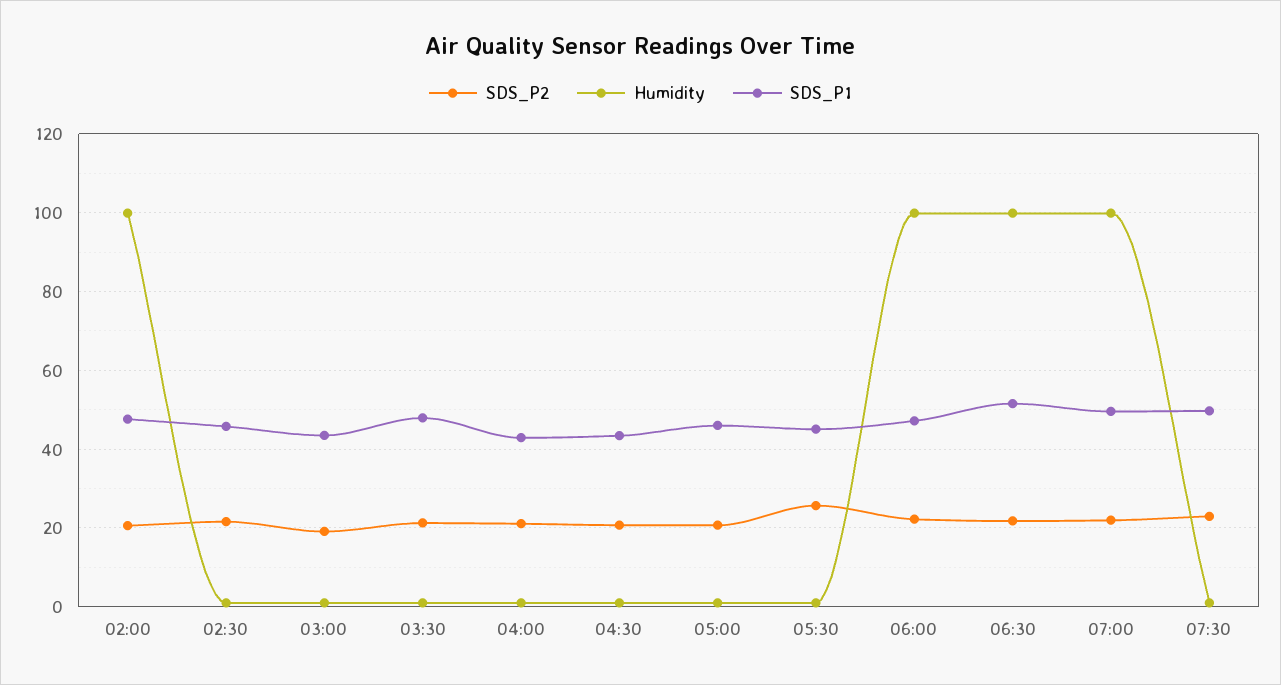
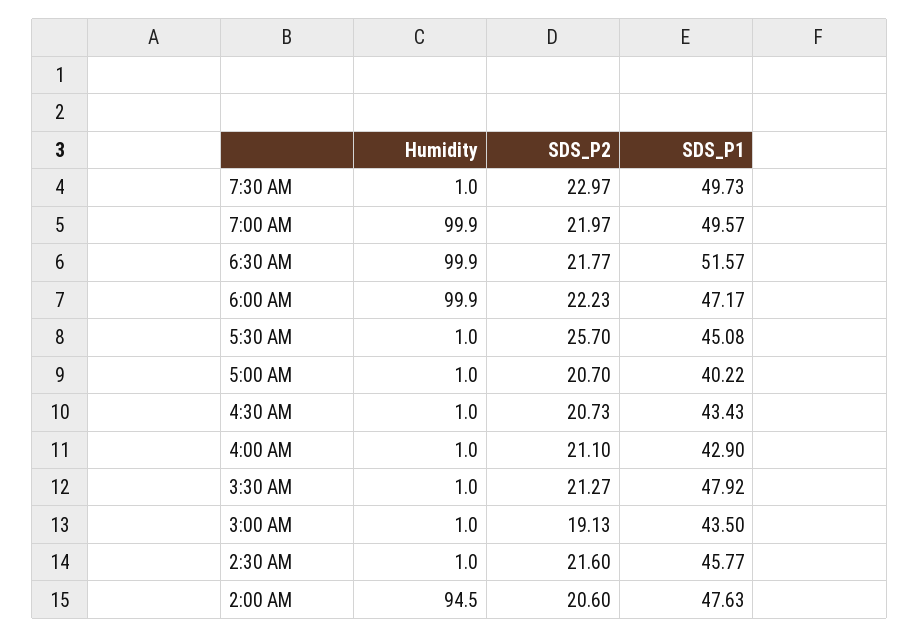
  {
    "SDS_P2": {
      "02:00": 20.6,
      "02:30": 21.6,
      "03:00": 19.13,
      "03:30": 21.27,
      "04:00": 21.1,
      "04:30": 20.73,
      "05:00": 20.7,
      "05:30": 25.7,
      "06:00": 22.23,
      "06:30": 21.77,
      "07:00": 21.97,
      "07:30": 22.97
    },
    "Humidity": {
-     "02:00": 100,
+     "02:00": 94.5,
      "02:30": 1,
      "03:00": 1,
      "03:30": 1,
      "04:00": 1,
      "04:30": 1,
      "05:00": 1,
      "05:30": 1,
      "06:00": 99.9,
      "06:30": 99.9,
      "07:00": 99.9,
      "07:30": 1
    },
    "SDS_P1": {
      "02:00": 47.63,
      "02:30": 45.77,
      "03:00": 43.5,
      "03:30": 47.92,
      "04:00": 42.9,
      "04:30": 43.43,
-     "05:00": 46,
+     "05:00": 40.22,
      "05:30": 45.08,
      "06:00": 47.17,
      "06:30": 51.57,
      "07:00": 49.57,
      "07:30": 49.73
    }
  }

